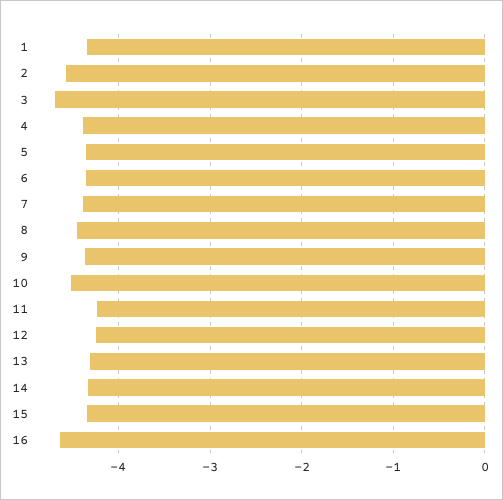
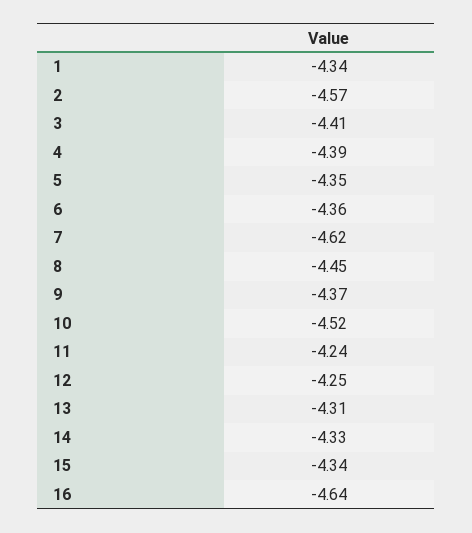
  {
    "1": -4.34,
    "2": -4.57,
-   "3": -4.7,
+   "3": -4.41,
    "4": -4.39,
    "5": -4.35,
    "6": -4.36,
-   "7": -4.4,
+   "7": -4.62,
    "8": -4.45,
    "9": -4.37,
    "10": -4.52,
    "11": -4.24,
    "12": -4.25,
    "13": -4.31,
    "14": -4.33,
    "15": -4.34,
    "16": -4.64
  }

